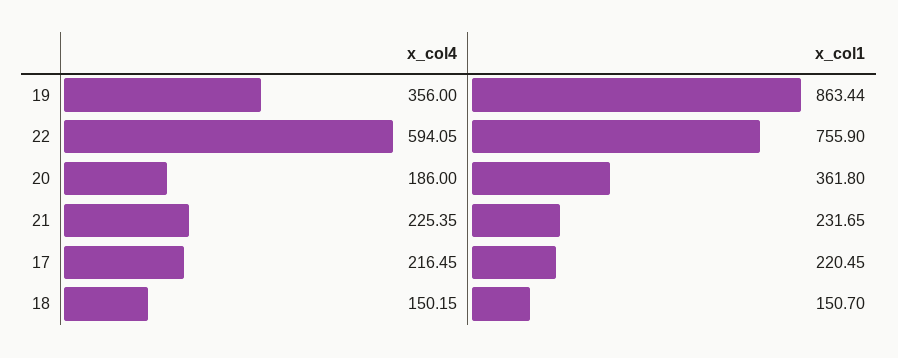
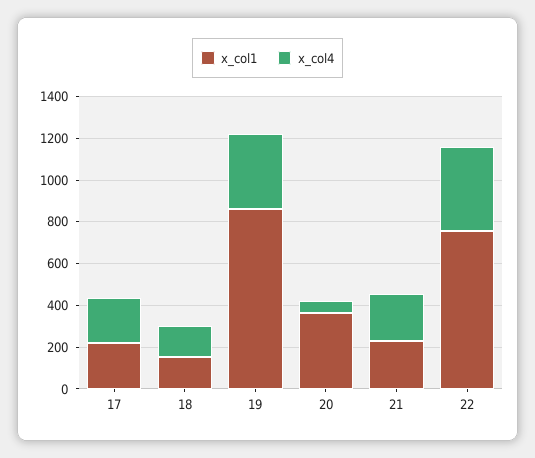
  {
    "x_col4": {
      "19": 356,
-     "22": 594.05,
+     "22": 400,
-     "20": 186,
+     "20": 50,
      "21": 225.35,
      "17": 216.45,
      "18": 150.15
    },
    "x_col1": {
      "19": 863.44,
      "22": 755.9,
      "20": 361.8,
      "21": 231.65,
      "17": 220.45,
      "18": 150.7
    }
  }

